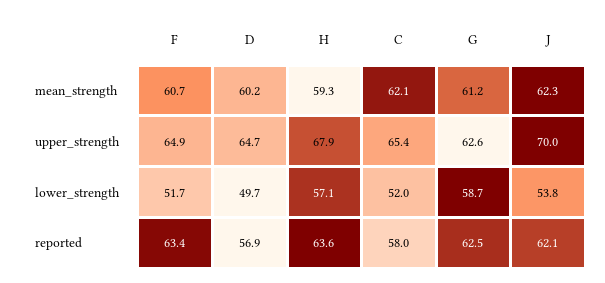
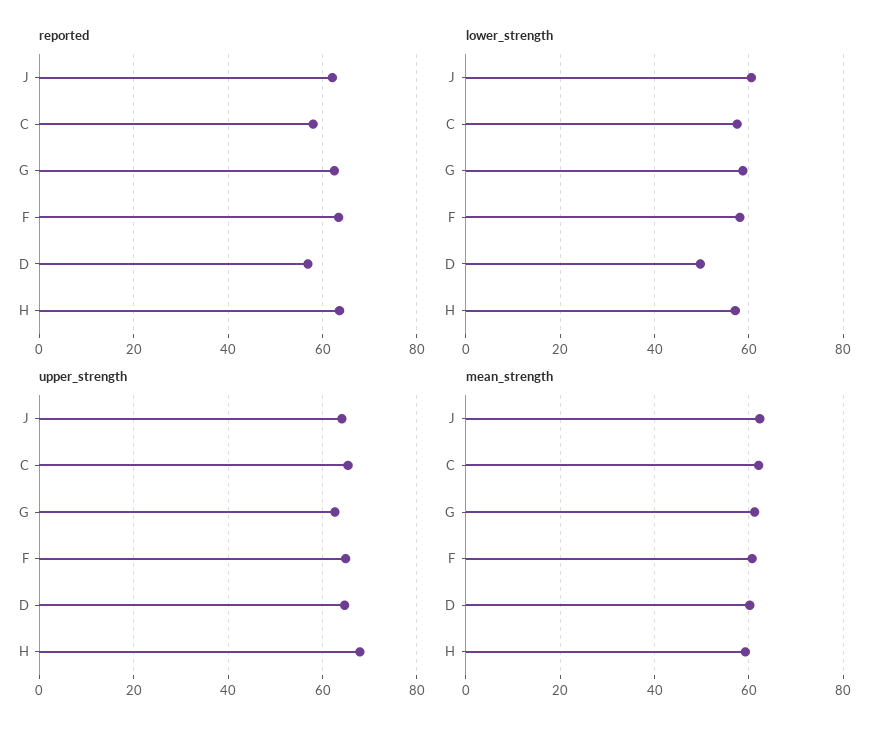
  {
    "mean_strength": {
      "F": 60.7,
      "D": 60.2,
      "H": 59.3,
      "C": 62.1,
      "G": 61.2,
      "J": 62.3
    },
    "upper_strength": {
      "F": 64.9,
      "D": 64.7,
      "H": 67.9,
      "C": 65.4,
      "G": 62.6,
-     "J": 70
+     "J": 64
    },
    "lower_strength": {
-     "F": 51.7,
+     "F": 58,
      "D": 49.7,
      "H": 57.1,
-     "C": 52,
+     "C": 58,
      "G": 58.7,
-     "J": 53.8
+     "J": 60
    },
    "reported": {
      "F": 63.4,
      "D": 56.9,
      "H": 63.6,
      "C": 58,
      "G": 62.5,
      "J": 62.1
    }
  }

